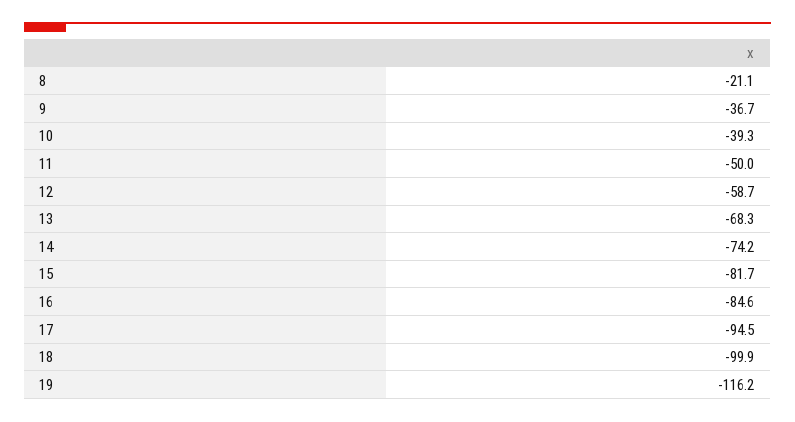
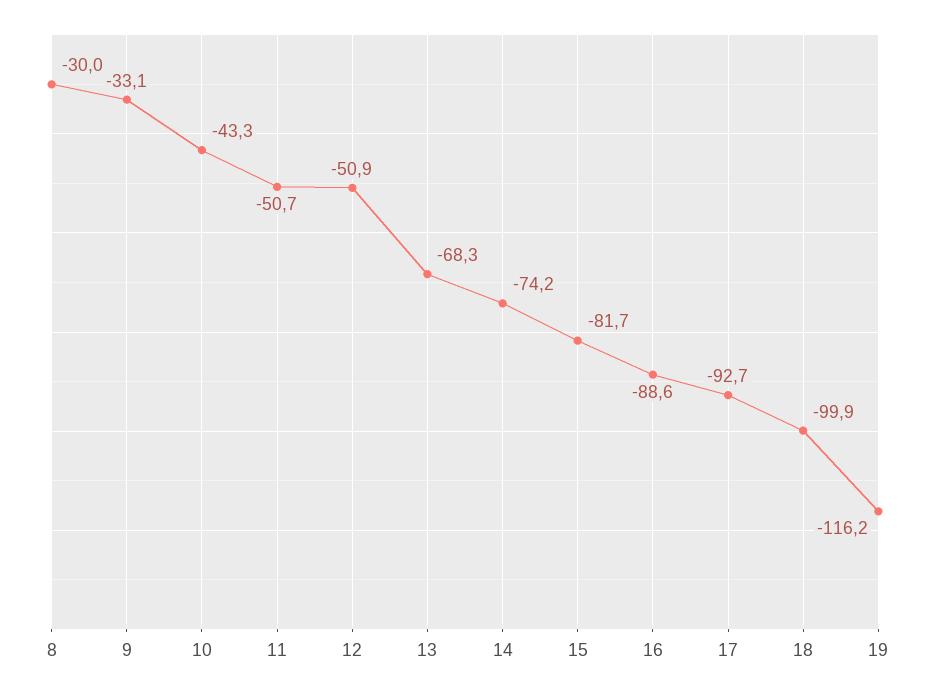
  {
-   "8": -21.1,
+   "8": -30,
-   "9": -36.7,
+   "9": -33.1,
-   "10": -39.3,
+   "10": -43.3,
-   "11": -50,
+   "11": -50.7,
-   "12": -58.7,
+   "12": -50.9,
    "13": -68.3,
    "14": -74.2,
    "15": -81.7,
-   "16": -84.6,
+   "16": -88.6,
-   "17": -94.5,
+   "17": -92.7,
    "18": -99.9,
    "19": -116.2
  }

